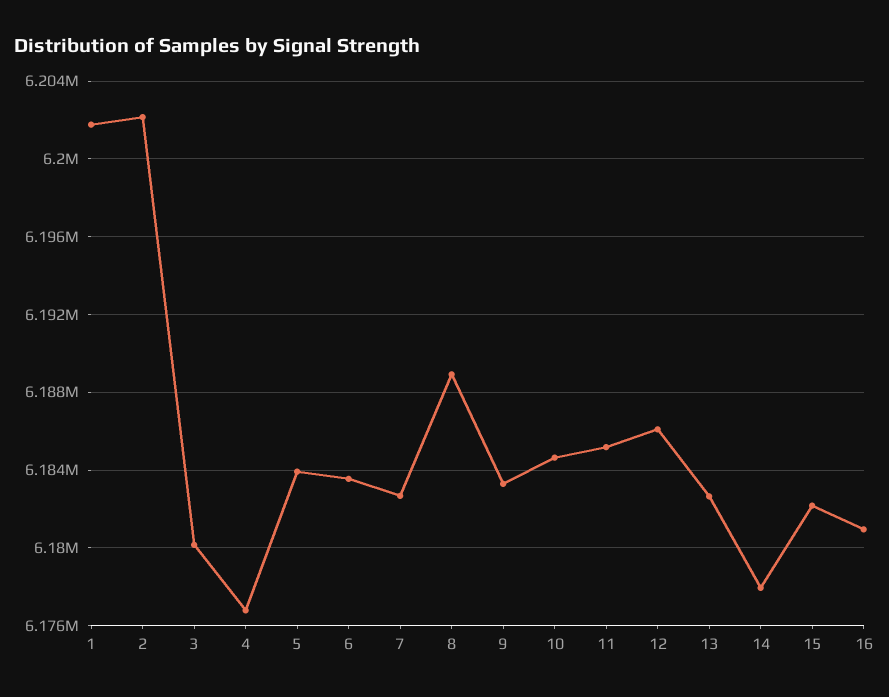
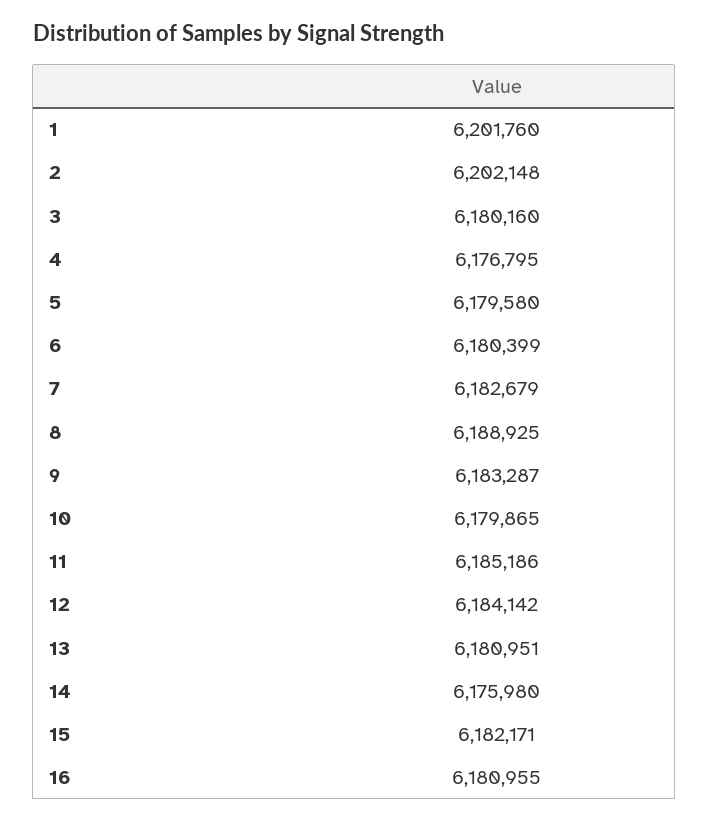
  {
    "1": 6201760,
    "2": 6202148,
    "3": 6180160,
    "4": 6176795,
-   "5": 6184000,
+   "5": 6179580,
-   "6": 6183500,
+   "6": 6180399,
    "7": 6182679,
    "8": 6188925,
    "9": 6183287,
-   "10": 6184500,
+   "10": 6179865,
    "11": 6185186,
-   "12": 6186000,
+   "12": 6184142,
-   "13": 6182500,
+   "13": 6180951,
-   "14": 6178000,
+   "14": 6175980,
    "15": 6182171,
    "16": 6180955
  }

